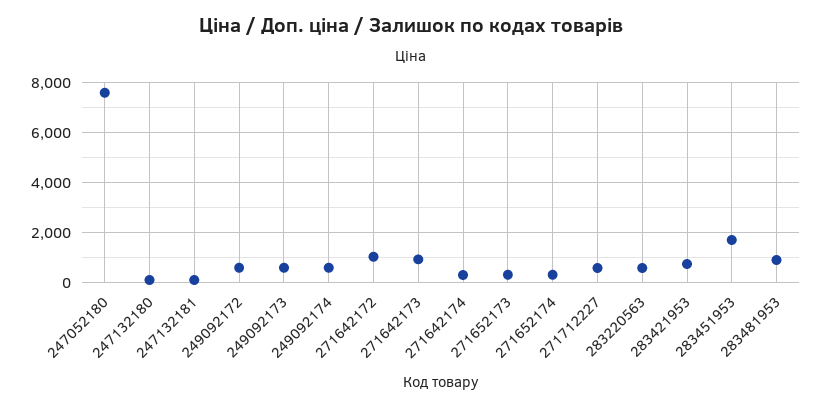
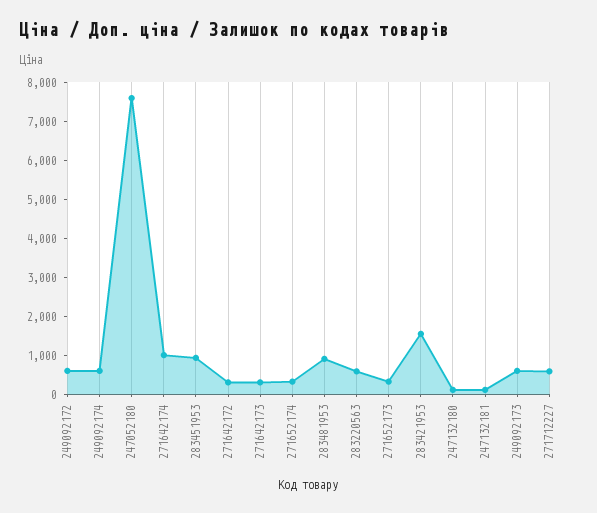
  {
    "247052180": 7500,
    "247132180": 0,
    "247132181": 0,
    "249092172": 500,
    "249092173": 500,
    "249092174": 500,
-   "271642172": 1000,
+   "271642172": 250,
-   "271642173": 1000,
+   "271642173": 250,
-   "271642174": 250,
+   "271642174": 1000,
    "271652173": 250,
    "271652174": 250,
    "271712227": 500,
    "283220563": 500,
-   "283421953": 750,
+   "283421953": 1500,
-   "283451953": 1750,
+   "283451953": 1000,
    "283481953": 1000
  }

